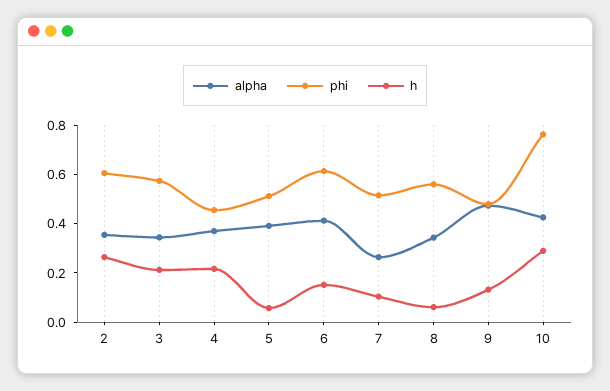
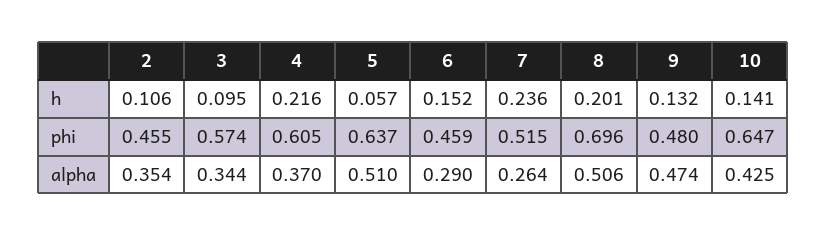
  {
    "alpha": {
      "2": 0.354,
      "3": 0.344,
      "4": 0.37,
-     "5": 0.4,
+     "5": 0.51,
-     "6": 0.4,
+     "6": 0.29,
      "7": 0.264,
-     "8": 0.35,
+     "8": 0.506,
      "9": 0.474,
      "10": 0.425
    },
    "phi": {
-     "2": 0.6,
+     "2": 0.455,
      "3": 0.574,
-     "4": 0.45,
+     "4": 0.605,
-     "5": 0.5,
+     "5": 0.637,
-     "6": 0.6,
+     "6": 0.459,
      "7": 0.515,
-     "8": 0.55,
+     "8": 0.696,
      "9": 0.48,
-     "10": 0.75
+     "10": 0.647
    },
    "h": {
-     "2": 0.25,
+     "2": 0.106,
-     "3": 0.2,
+     "3": 0.095,
      "4": 0.216,
      "5": 0.057,
      "6": 0.152,
-     "7": 0.1,
+     "7": 0.236,
-     "8": 0.05,
+     "8": 0.201,
      "9": 0.132,
-     "10": 0.3
+     "10": 0.141
    }
  }

